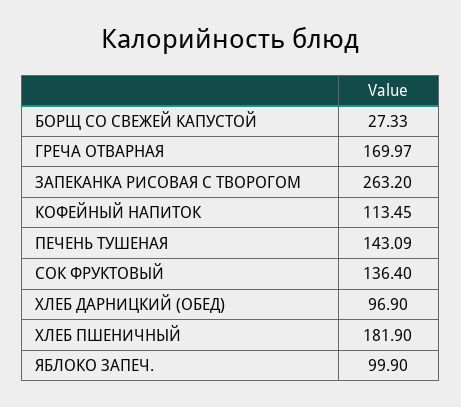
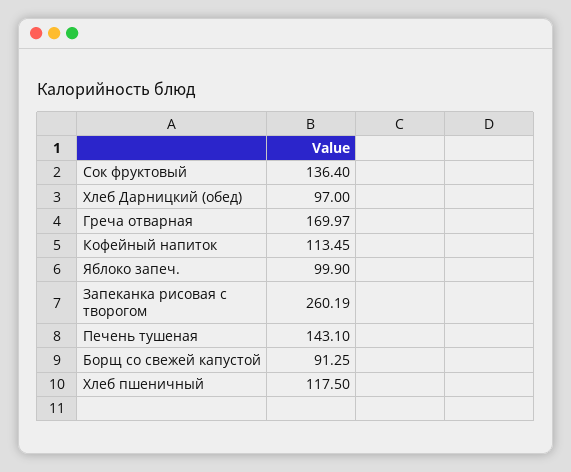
  {
-   "БОРЩ СО СВЕЖЕЙ КАПУСТОЙ": 27.33,
+   "БОРЩ СО СВЕЖЕЙ КАПУСТОЙ": 91.25,
    "ГРЕЧА ОТВАРНАЯ": 169.97,
-   "ЗАПЕКАНКА РИСОВАЯ С ТВОРОГОМ": 263.2,
+   "ЗАПЕКАНКА РИСОВАЯ С ТВОРОГОМ": 260.19,
    "КОФЕЙНЫЙ НАПИТОК": 113.45,
-   "ПЕЧЕНЬ ТУШЕНАЯ": 143.09,
+   "ПЕЧЕНЬ ТУШЕНАЯ": 143.1,
    "СОК ФРУКТОВЫЙ": 136.4,
-   "ХЛЕБ ДАРНИЦКИЙ (ОБЕД)": 96.9,
+   "ХЛЕБ ДАРНИЦКИЙ (ОБЕД)": 97,
-   "ХЛЕБ ПШЕНИЧНЫЙ": 181.9,
+   "ХЛЕБ ПШЕНИЧНЫЙ": 117.5,
    "ЯБЛОКО ЗАПЕЧ.": 99.9
  }

